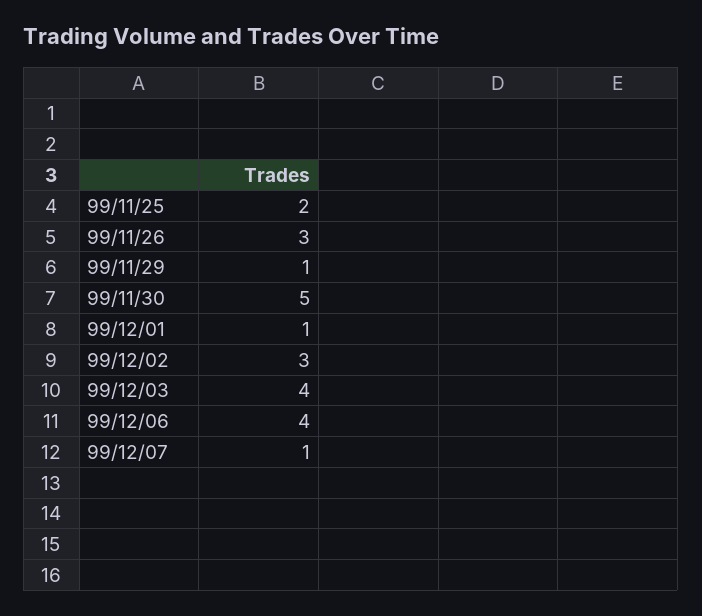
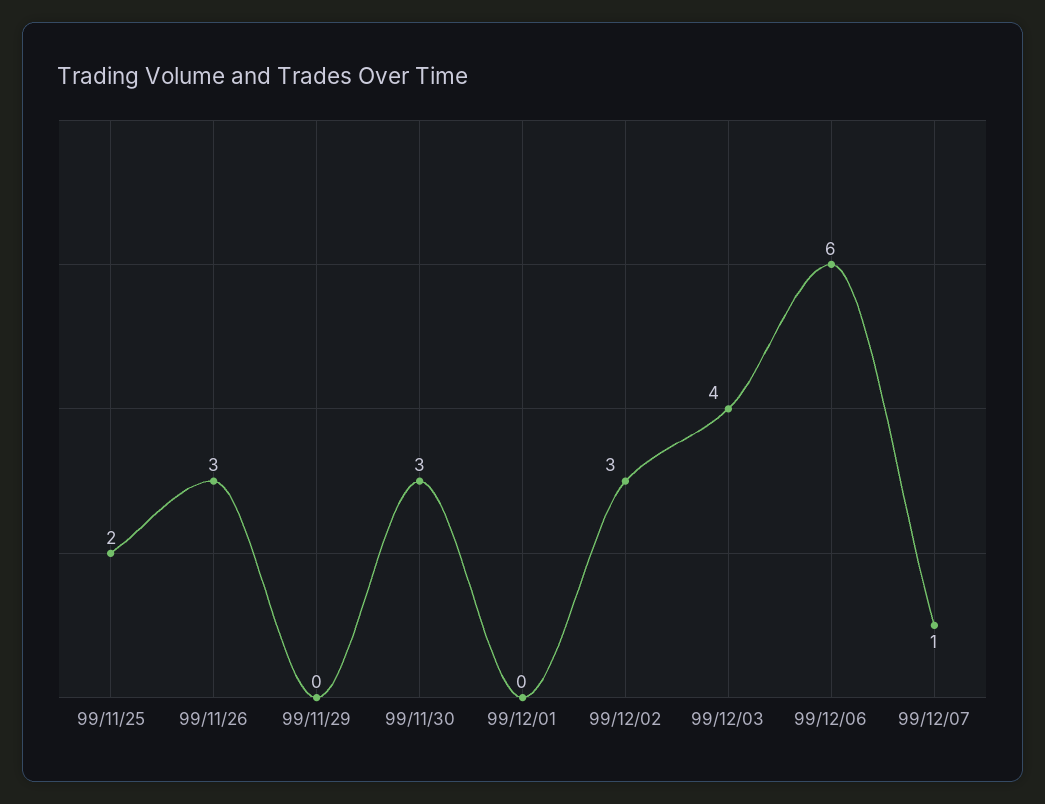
  {
    "99/11/25": 2,
    "99/11/26": 3,
-   "99/11/29": 1,
+   "99/11/29": 0,
-   "99/11/30": 5,
+   "99/11/30": 3,
-   "99/12/01": 1,
+   "99/12/01": 0,
    "99/12/02": 3,
    "99/12/03": 4,
-   "99/12/06": 4,
+   "99/12/06": 6,
    "99/12/07": 1
  }

